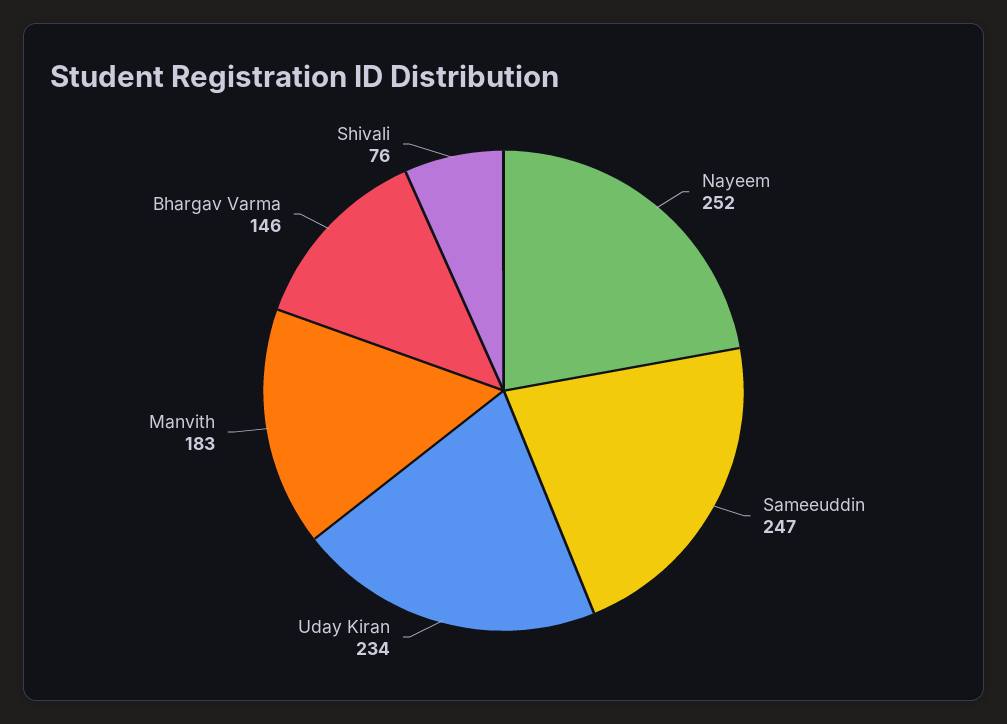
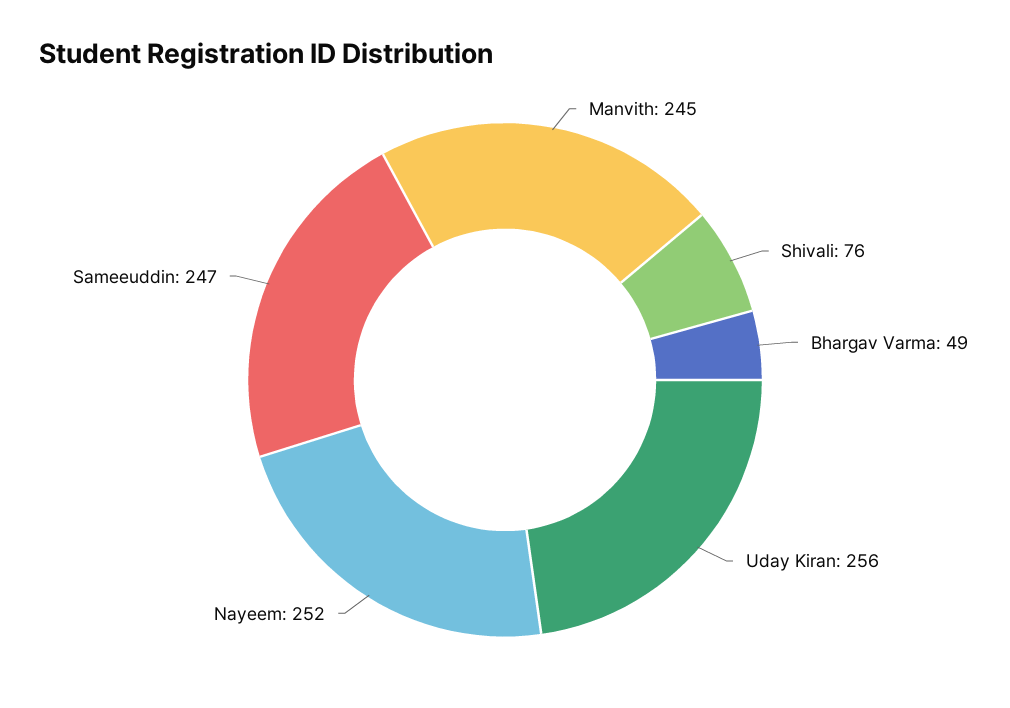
  {
    "Nayeem": 252,
    "Sameeuddin": 247,
-   "Uday Kiran": 234,
+   "Uday Kiran": 256,
-   "Manvith": 183,
+   "Manvith": 245,
-   "Bhargav Varma": 146,
+   "Bhargav Varma": 49,
    "Shivali": 76
  }

